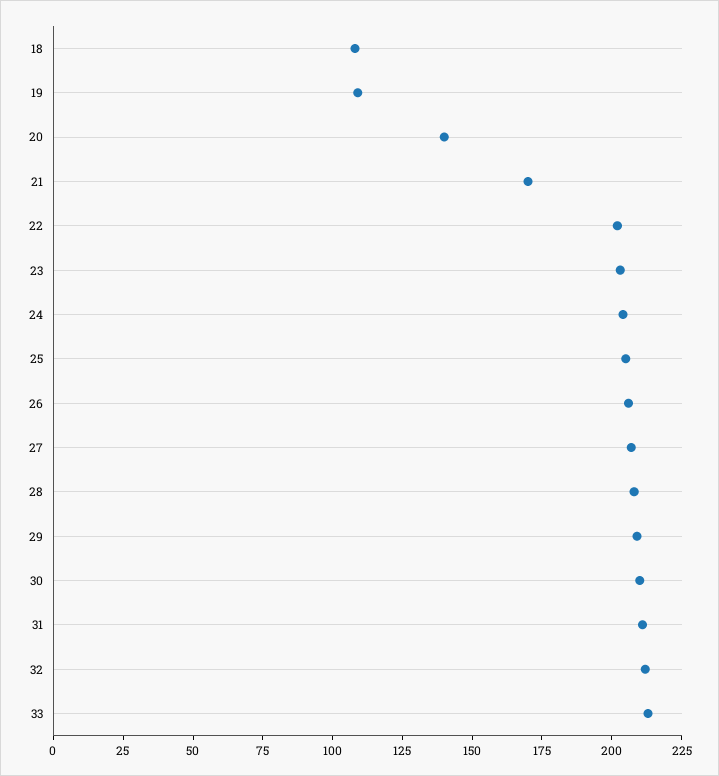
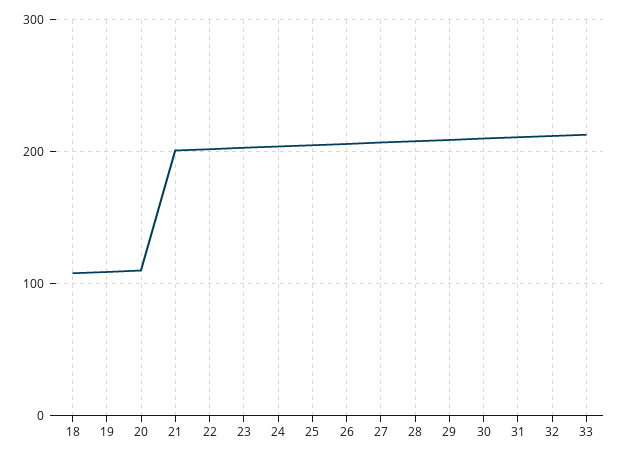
  {
    "18": 110,
    "19": 110,
-   "20": 140,
+   "20": 110,
-   "21": 170,
+   "21": 200,
    "22": 200,
    "23": 205,
    "24": 205,
    "25": 205,
    "26": 205,
    "27": 205,
    "28": 210,
    "29": 210,
    "30": 210,
    "31": 210,
    "32": 210,
    "33": 215
  }

